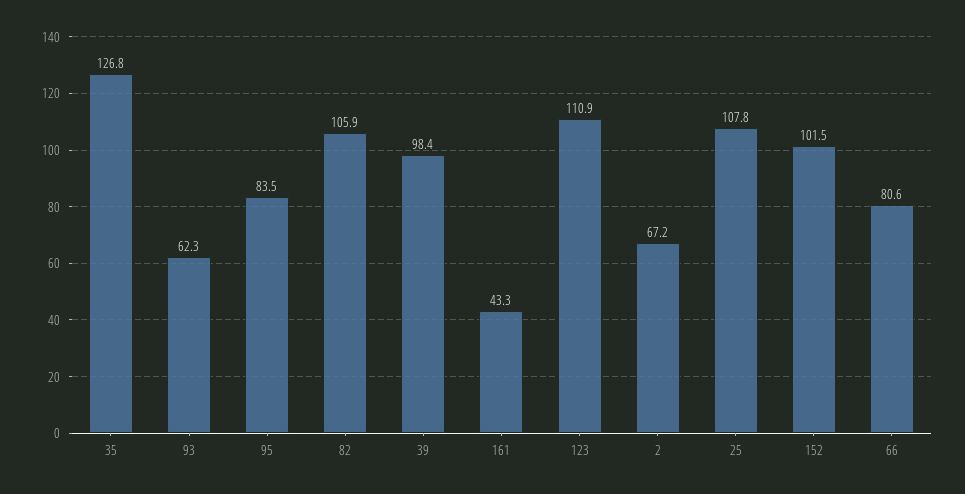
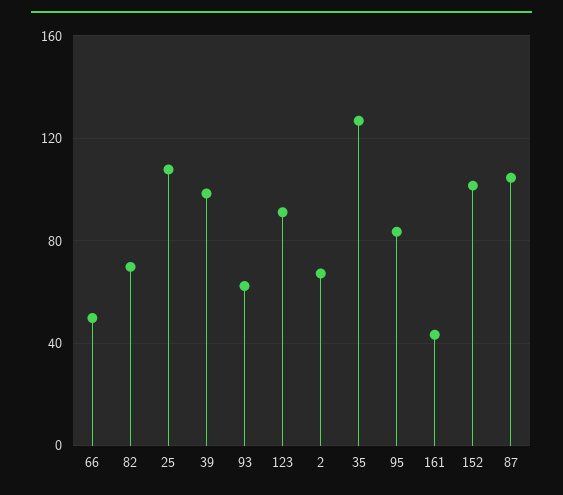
  {
    "35": 126.8,
    "93": 62.3,
    "95": 83.5,
-   "82": 105.9,
+   "82": 70,
    "39": 98.4,
    "161": 43.3,
-   "123": 110.9,
+   "123": 90,
    "2": 67.2,
    "25": 107.8,
    "152": 101.5,
-   "66": 80.6
+   "66": 50,
+   "87": 105
  }

